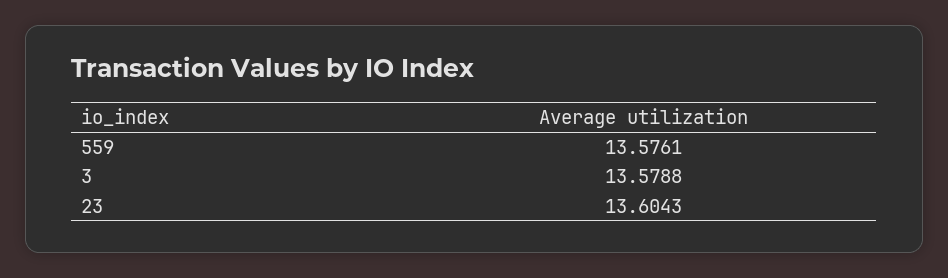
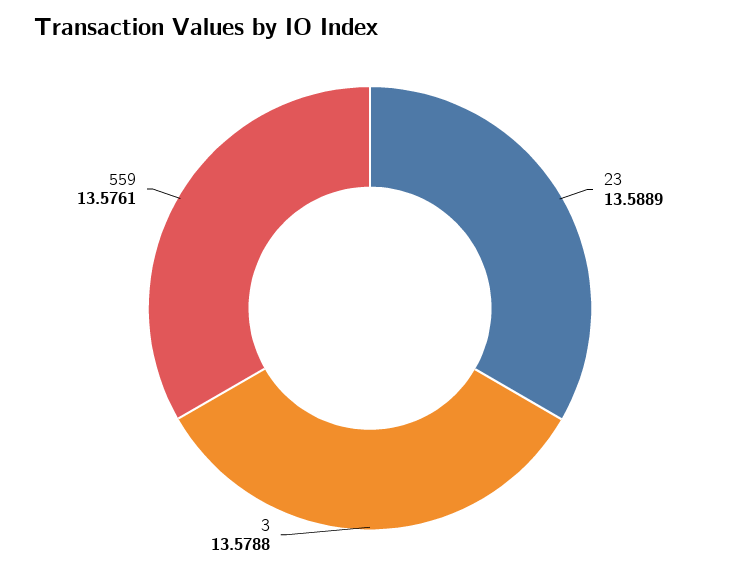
  {
    "559": 13.5761,
    "3": 13.5788,
-   "23": 13.6043
+   "23": 13.5889
  }

